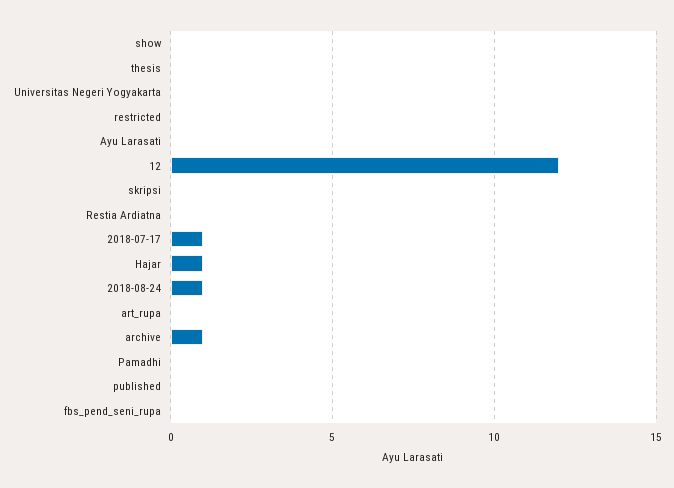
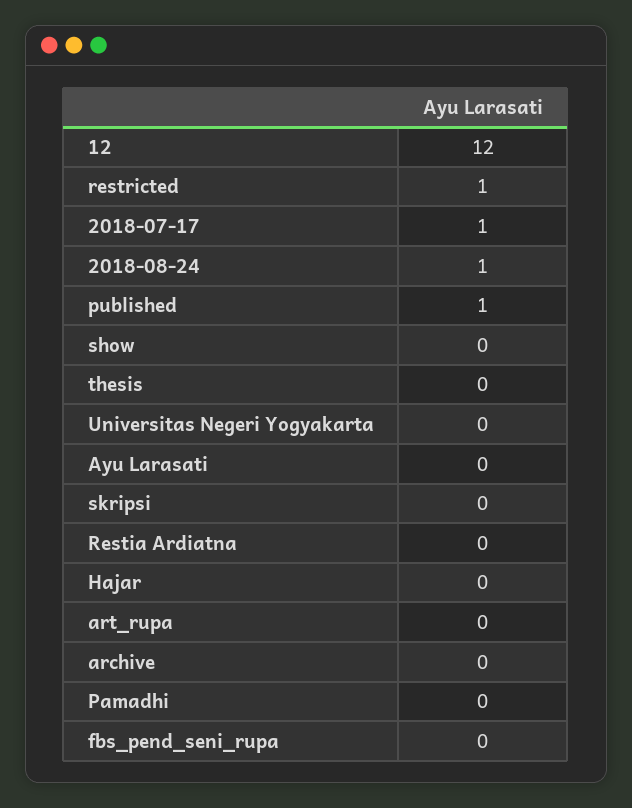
  {
    "show": 0,
    "thesis": 0,
    "Universitas Negeri Yogyakarta": 0,
-   "restricted": 0,
+   "restricted": 1,
    "Ayu Larasati": 0,
    "12": 12,
    "skripsi": 0,
    "Restia Ardiatna": 0,
    "2018-07-17": 1,
-   "Hajar": 1,
+   "Hajar": 0,
    "2018-08-24": 1,
    "art_rupa": 0,
-   "archive": 1,
+   "archive": 0,
    "Pamadhi": 0,
-   "published": 0,
+   "published": 1,
    "fbs_pend_seni_rupa": 0
  }

